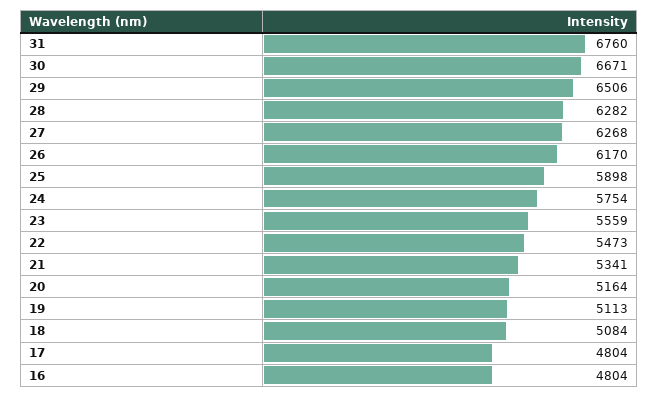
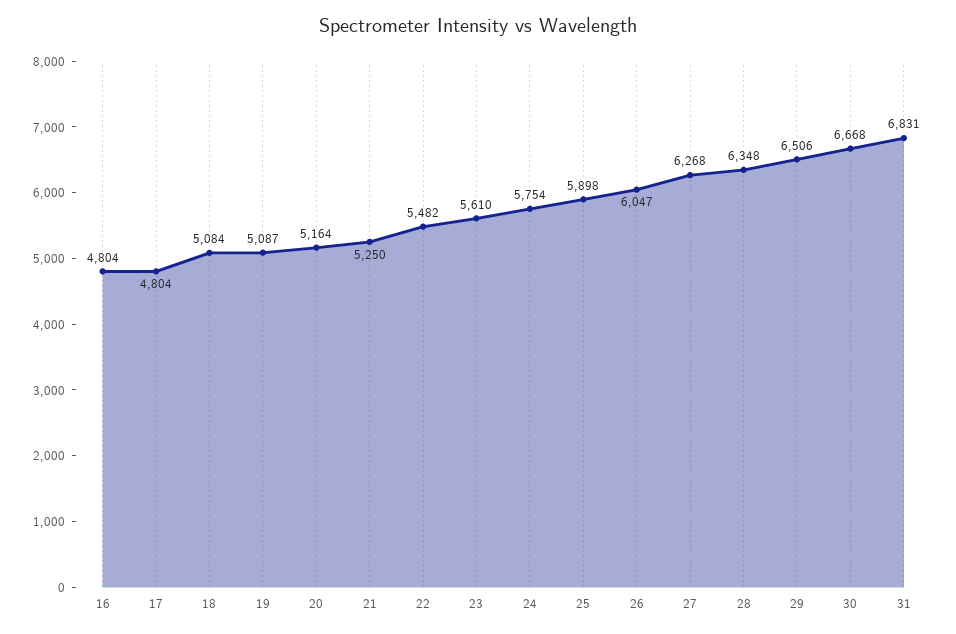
  {
-   "31": 6760,
+   "31": 6831,
-   "30": 6671,
+   "30": 6668,
    "29": 6506,
-   "28": 6282,
+   "28": 6348,
    "27": 6268,
-   "26": 6170,
+   "26": 6047,
    "25": 5898,
    "24": 5754,
-   "23": 5559,
+   "23": 5610,
-   "22": 5473,
+   "22": 5482,
-   "21": 5341,
+   "21": 5250,
    "20": 5164,
-   "19": 5113,
+   "19": 5087,
    "18": 5084,
    "17": 4804,
    "16": 4804
  }

